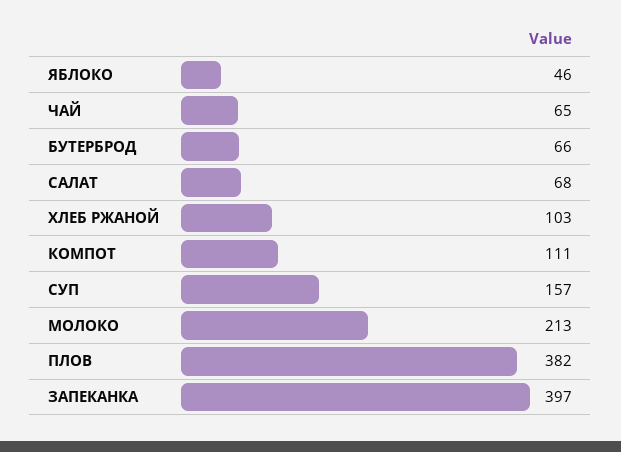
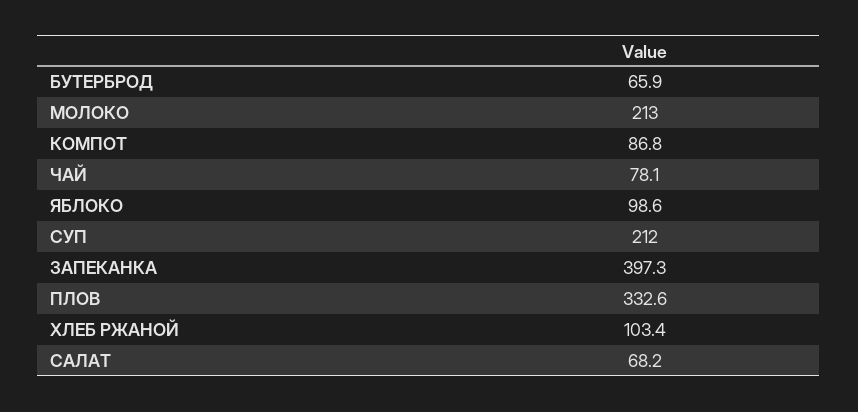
  {
-   "ЯБЛОКО": 46,
+   "ЯБЛОКО": 98.6,
-   "ЧАЙ": 65,
+   "ЧАЙ": 78.1,
    "БУТЕРБРОД": 65.9,
    "САЛАТ": 68.2,
    "ХЛЕБ РЖАНОЙ": 103.4,
-   "КОМПОТ": 111,
+   "КОМПОТ": 86.8,
-   "СУП": 157,
+   "СУП": 212,
    "МОЛОКО": 213,
-   "ПЛОВ": 382,
+   "ПЛОВ": 332.6,
    "ЗАПЕКАНКА": 397.3
  }

